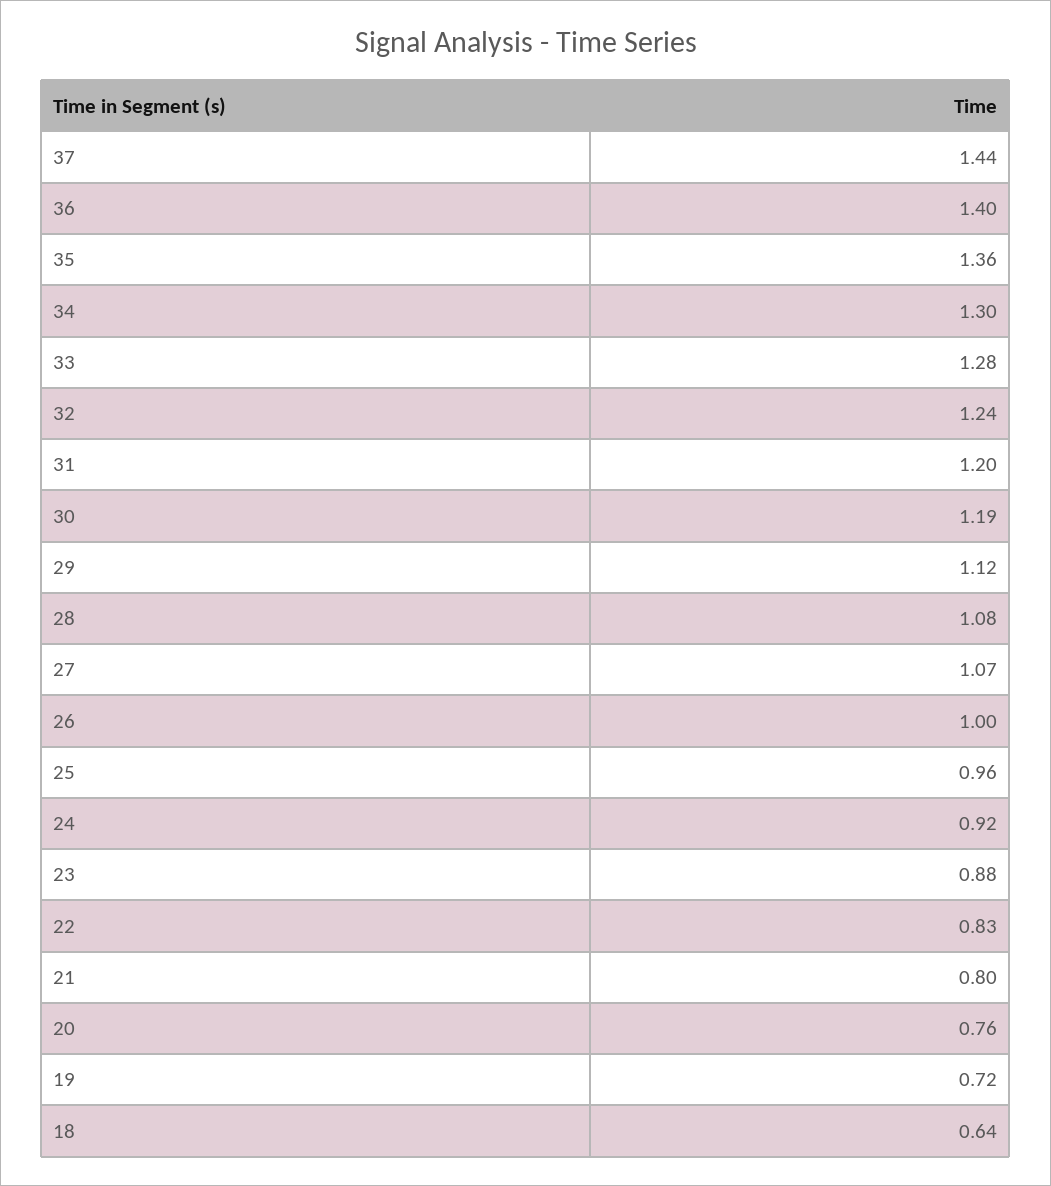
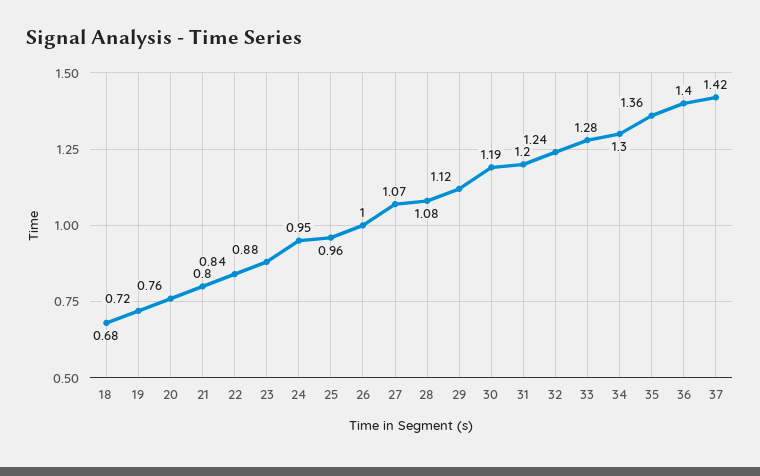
  {
-   "37": 1.44,
+   "37": 1.42,
    "36": 1.4,
    "35": 1.36,
    "34": 1.3,
    "33": 1.28,
    "32": 1.24,
    "31": 1.2,
    "30": 1.19,
    "29": 1.12,
    "28": 1.08,
    "27": 1.07,
    "26": 1,
    "25": 0.96,
-   "24": 0.92,
+   "24": 0.95,
    "23": 0.88,
-   "22": 0.83,
+   "22": 0.84,
    "21": 0.8,
    "20": 0.76,
    "19": 0.72,
-   "18": 0.64
+   "18": 0.68
  }

